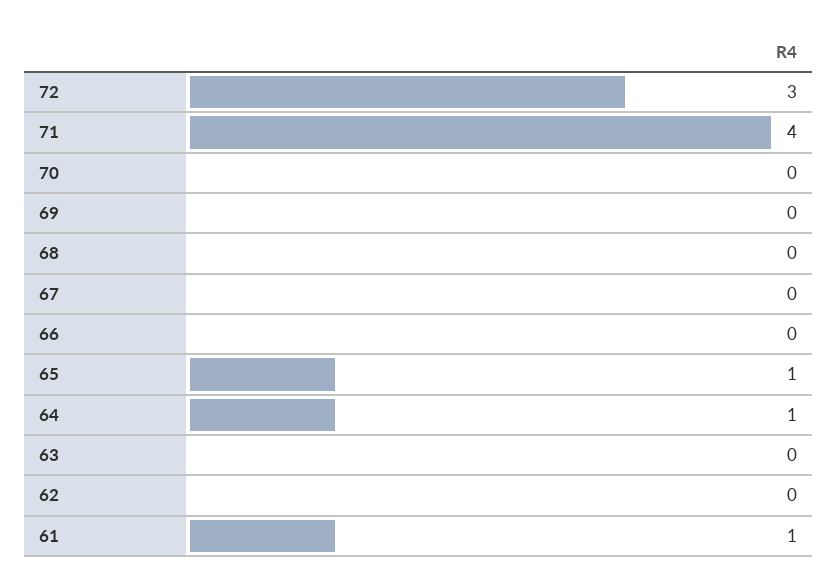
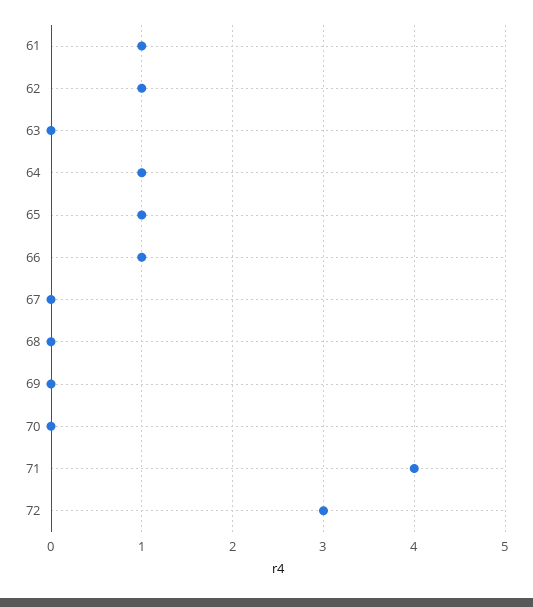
  {
    "72": 3,
    "71": 4,
    "70": 0,
    "69": 0,
    "68": 0,
    "67": 0,
-   "66": 0,
+   "66": 1,
    "65": 1,
    "64": 1,
    "63": 0,
-   "62": 0,
+   "62": 1,
    "61": 1
  }

